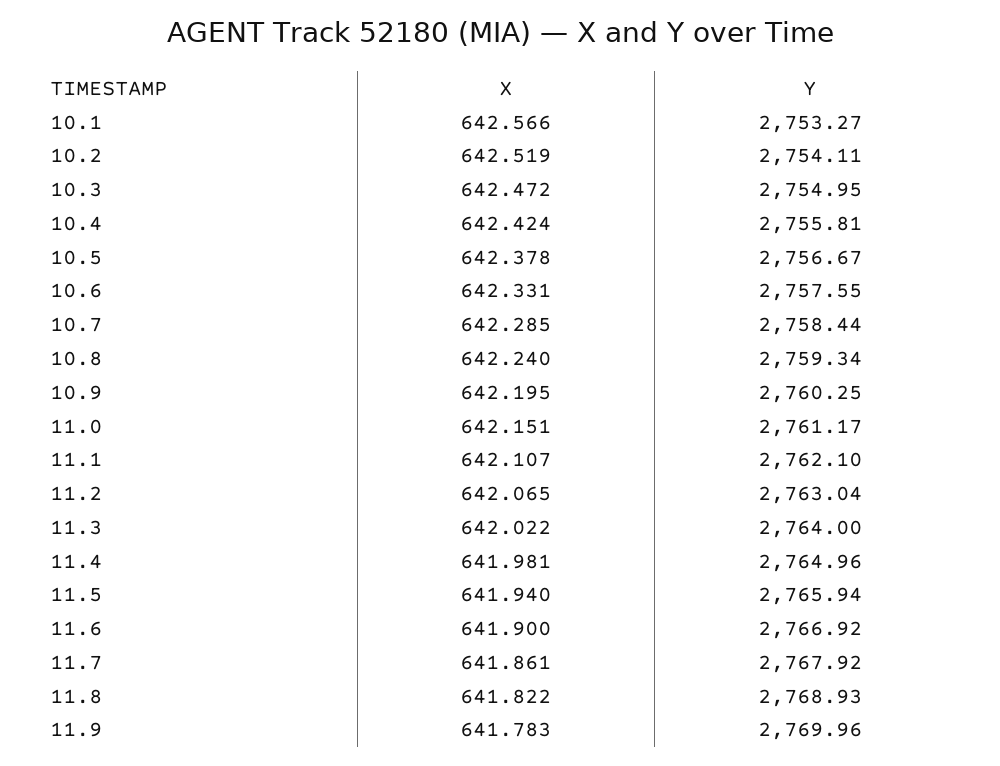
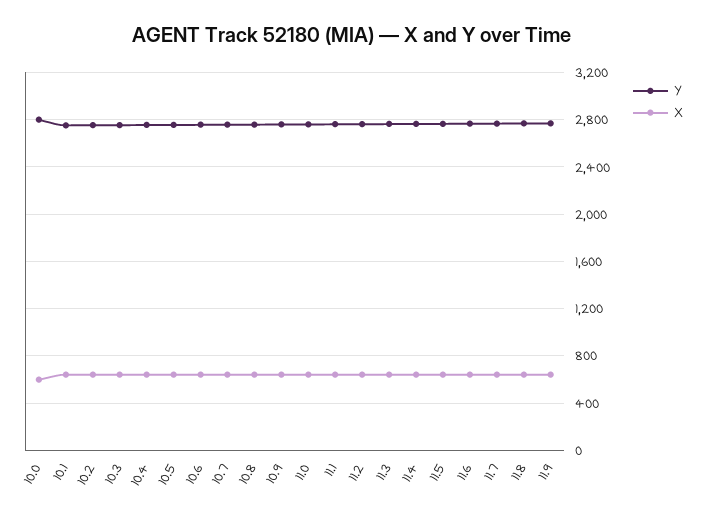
  {
    "X": {
      "10.1": 642.566,
      "10.2": 642.519,
      "10.3": 642.472,
      "10.4": 642.424,
      "10.5": 642.378,
      "10.6": 642.331,
      "10.7": 642.285,
      "10.8": 642.24,
      "10.9": 642.195,
      "11.0": 642.151,
      "11.1": 642.107,
      "11.2": 642.065,
      "11.3": 642.022,
      "11.4": 641.981,
      "11.5": 641.94,
      "11.6": 641.9,
      "11.7": 641.861,
      "11.8": 641.822,
-     "11.9": 641.783
+     "11.9": 641.783,
+     "10.0": 600
    },
    "Y": {
      "10.1": 2753.27,
      "10.2": 2754.11,
      "10.3": 2754.95,
      "10.4": 2755.81,
      "10.5": 2756.67,
      "10.6": 2757.55,
      "10.7": 2758.44,
      "10.8": 2759.34,
      "10.9": 2760.25,
      "11.0": 2761.17,
      "11.1": 2762.1,
      "11.2": 2763.04,
      "11.3": 2764,
      "11.4": 2764.96,
      "11.5": 2765.94,
      "11.6": 2766.92,
      "11.7": 2767.92,
      "11.8": 2768.93,
-     "11.9": 2769.96
+     "11.9": 2769.96,
+     "10.0": 2800
    }
  }

